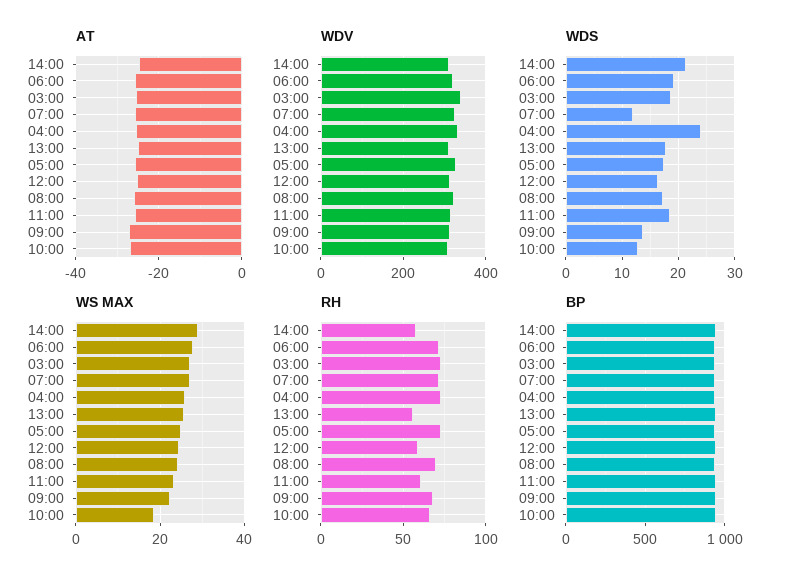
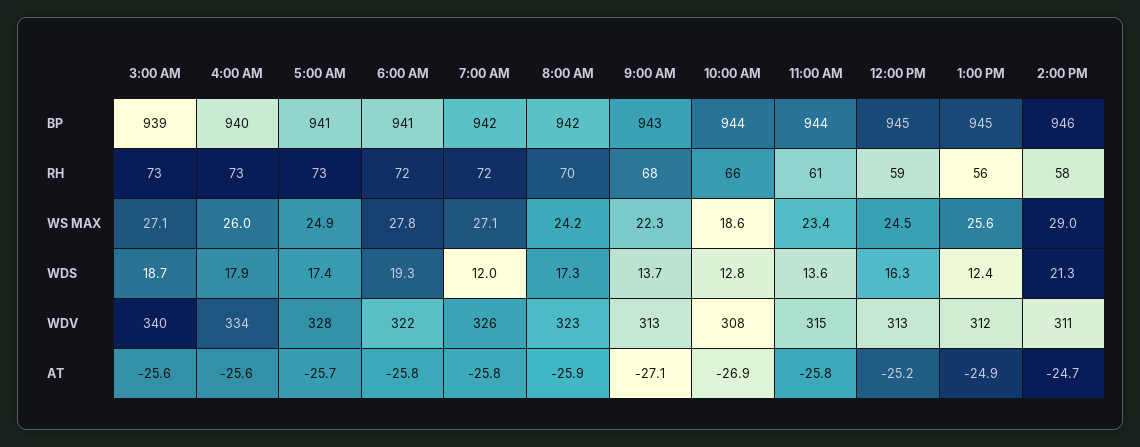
  {
    "AT": {
      "14:00": -24.7,
      "06:00": -25.8,
      "03:00": -25.6,
      "07:00": -25.8,
      "04:00": -25.6,
      "13:00": -24.9,
      "05:00": -25.7,
      "12:00": -25.2,
      "08:00": -25.9,
      "11:00": -25.8,
      "09:00": -27.1,
      "10:00": -26.9
    },
    "WDV": {
      "14:00": 311,
      "06:00": 322,
      "03:00": 340,
      "07:00": 326,
      "04:00": 334,
      "13:00": 312,
      "05:00": 328,
      "12:00": 313,
      "08:00": 323,
      "11:00": 315,
      "09:00": 313,
      "10:00": 308
    },
    "WDS": {
      "14:00": 21.3,
      "06:00": 19.3,
      "03:00": 18.7,
      "07:00": 12,
-     "04:00": 24,
+     "04:00": 17.9,
-     "13:00": 18,
+     "13:00": 12.4,
      "05:00": 17.4,
      "12:00": 16.3,
      "08:00": 17.3,
-     "11:00": 18,
+     "11:00": 13.6,
      "09:00": 13.7,
      "10:00": 12.8
    },
    "WS MAX": {
      "14:00": 29,
      "06:00": 27.8,
      "03:00": 27.1,
      "07:00": 27.1,
      "04:00": 26,
      "13:00": 25.6,
      "05:00": 24.9,
      "12:00": 24.5,
      "08:00": 24.2,
      "11:00": 23.4,
      "09:00": 22.3,
      "10:00": 18.6
    },
    "RH": {
      "14:00": 58,
      "06:00": 72,
      "03:00": 73,
      "07:00": 72,
      "04:00": 73,
      "13:00": 56,
      "05:00": 73,
      "12:00": 59,
      "08:00": 70,
      "11:00": 61,
      "09:00": 68,
      "10:00": 66
    },
    "BP": {
      "14:00": 946,
      "06:00": 941,
      "03:00": 939,
      "07:00": 942,
      "04:00": 940,
      "13:00": 945,
      "05:00": 941,
      "12:00": 945,
      "08:00": 942,
      "11:00": 944,
      "09:00": 943,
      "10:00": 944
    }
  }

